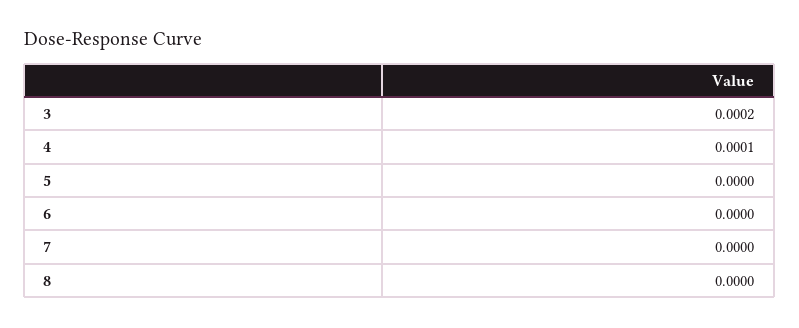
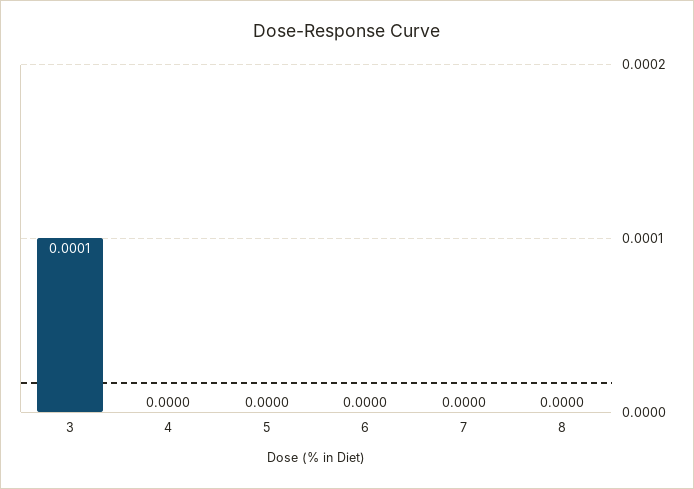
  {
-   "3": 0.0002,
+   "3": 0.0001,
-   "4": 0.0001,
+   "4": 0,
    "5": 0,
    "6": 0,
    "7": 0,
    "8": 0
  }

